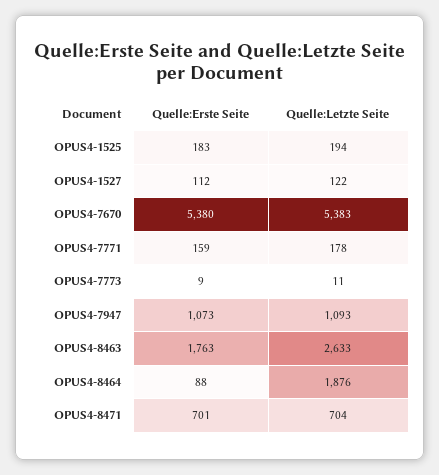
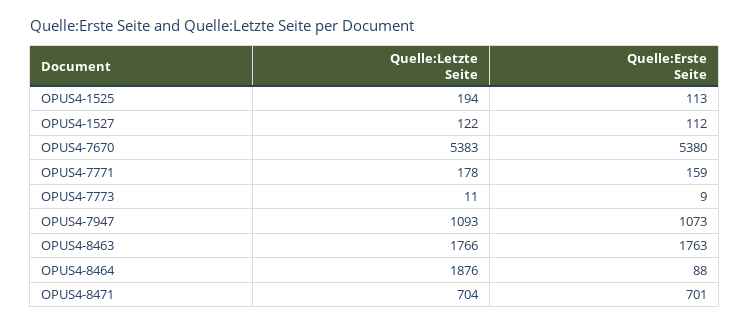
  {
    "Quelle:Erste Seite": {
-     "OPUS4-1525": 183,
+     "OPUS4-1525": 113,
      "OPUS4-1527": 112,
      "OPUS4-7670": 5380,
      "OPUS4-7771": 159,
      "OPUS4-7773": 9,
      "OPUS4-7947": 1073,
      "OPUS4-8463": 1763,
      "OPUS4-8464": 88,
      "OPUS4-8471": 701
    },
    "Quelle:Letzte Seite": {
      "OPUS4-1525": 194,
      "OPUS4-1527": 122,
      "OPUS4-7670": 5383,
      "OPUS4-7771": 178,
      "OPUS4-7773": 11,
      "OPUS4-7947": 1093,
-     "OPUS4-8463": 2633,
+     "OPUS4-8463": 1766,
      "OPUS4-8464": 1876,
      "OPUS4-8471": 704
    }
  }

